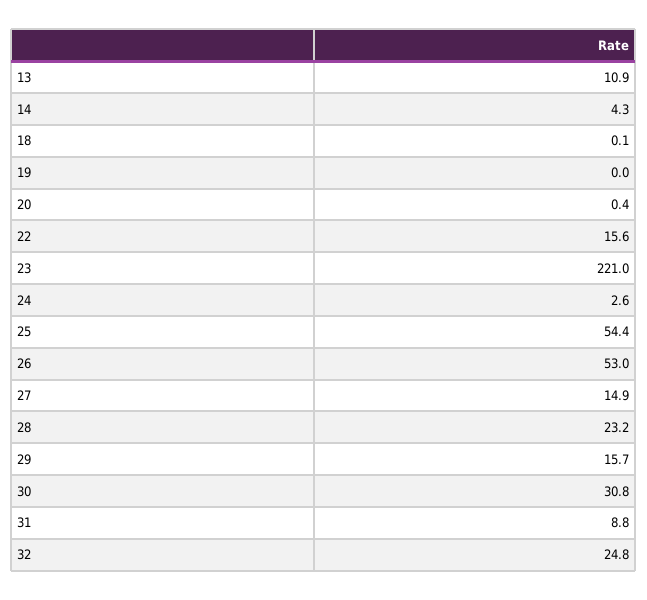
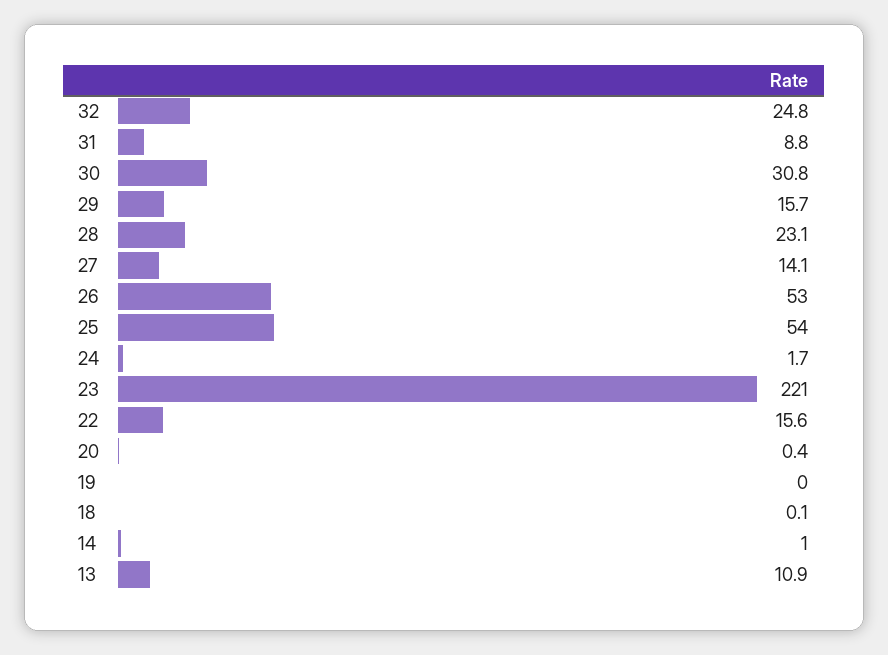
  {
    "13": 10.9,
-   "14": 4.3,
+   "14": 1,
    "18": 0.1,
    "19": 0,
    "20": 0.4,
    "22": 15.6,
    "23": 221,
-   "24": 2.6,
+   "24": 1.7,
-   "25": 54.4,
+   "25": 54,
    "26": 53,
-   "27": 14.9,
+   "27": 14.1,
-   "28": 23.2,
+   "28": 23.1,
    "29": 15.7,
    "30": 30.8,
    "31": 8.8,
    "32": 24.8
  }

